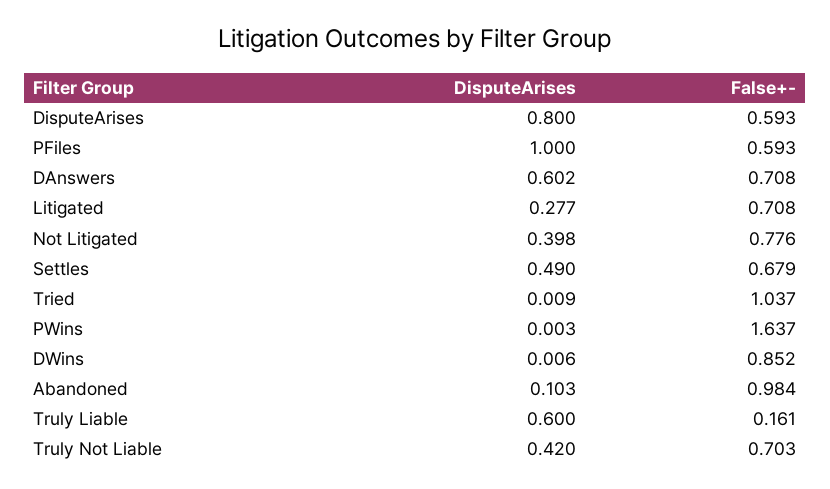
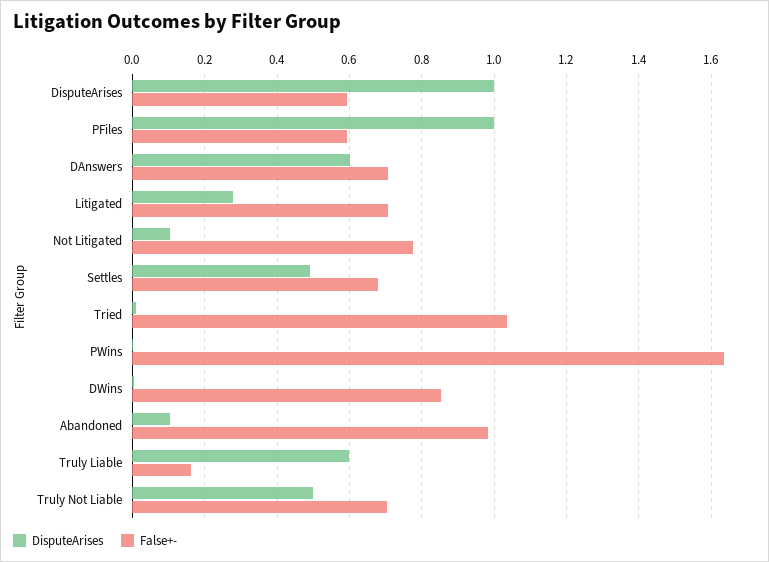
  {
    "DisputeArises": {
-     "DisputeArises": 0.8,
+     "DisputeArises": 1,
      "PFiles": 1,
      "DAnswers": 0.602,
      "Litigated": 0.277,
-     "Not Litigated": 0.398,
+     "Not Litigated": 0.1,
      "Settles": 0.49,
      "Tried": 0.009,
      "PWins": 0.003,
      "DWins": 0.006,
      "Abandoned": 0.103,
      "Truly Liable": 0.6,
-     "Truly Not Liable": 0.42
+     "Truly Not Liable": 0.5
    },
    "False+-": {
      "DisputeArises": 0.593,
      "PFiles": 0.593,
      "DAnswers": 0.708,
      "Litigated": 0.708,
      "Not Litigated": 0.776,
      "Settles": 0.679,
      "Tried": 1.037,
      "PWins": 1.637,
      "DWins": 0.852,
      "Abandoned": 0.984,
      "Truly Liable": 0.161,
      "Truly Not Liable": 0.703
    }
  }

